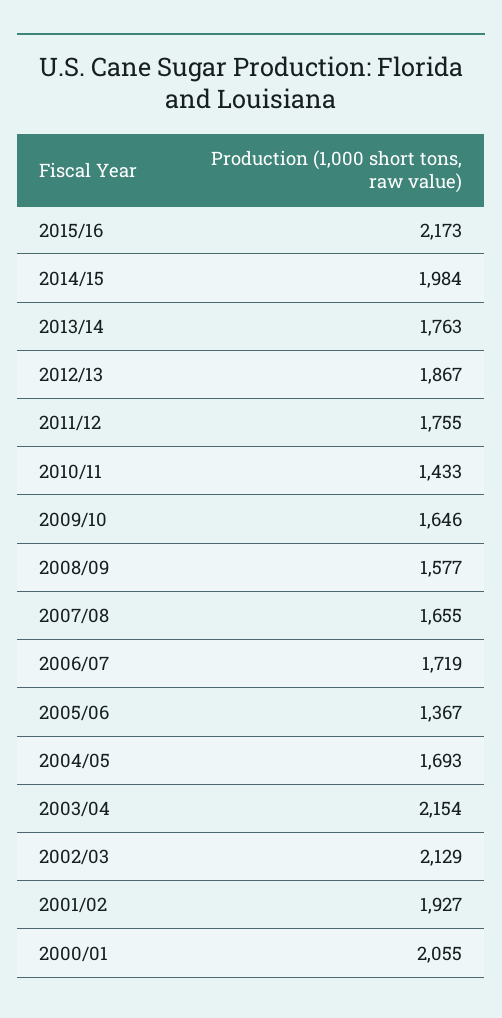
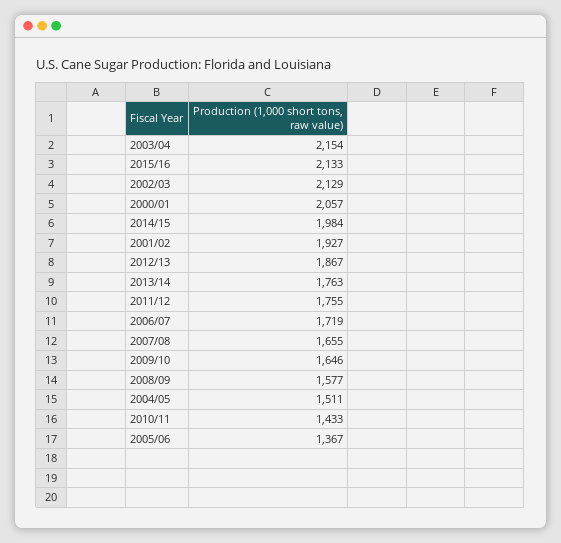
  {
-   "2015/16": 2173,
+   "2015/16": 2133,
    "2014/15": 1984,
    "2013/14": 1763,
    "2012/13": 1867,
    "2011/12": 1755,
    "2010/11": 1433,
    "2009/10": 1646,
    "2008/09": 1577,
    "2007/08": 1655,
    "2006/07": 1719,
    "2005/06": 1367,
-   "2004/05": 1693,
+   "2004/05": 1511,
    "2003/04": 2154,
    "2002/03": 2129,
    "2001/02": 1927,
-   "2000/01": 2055
+   "2000/01": 2057
  }

